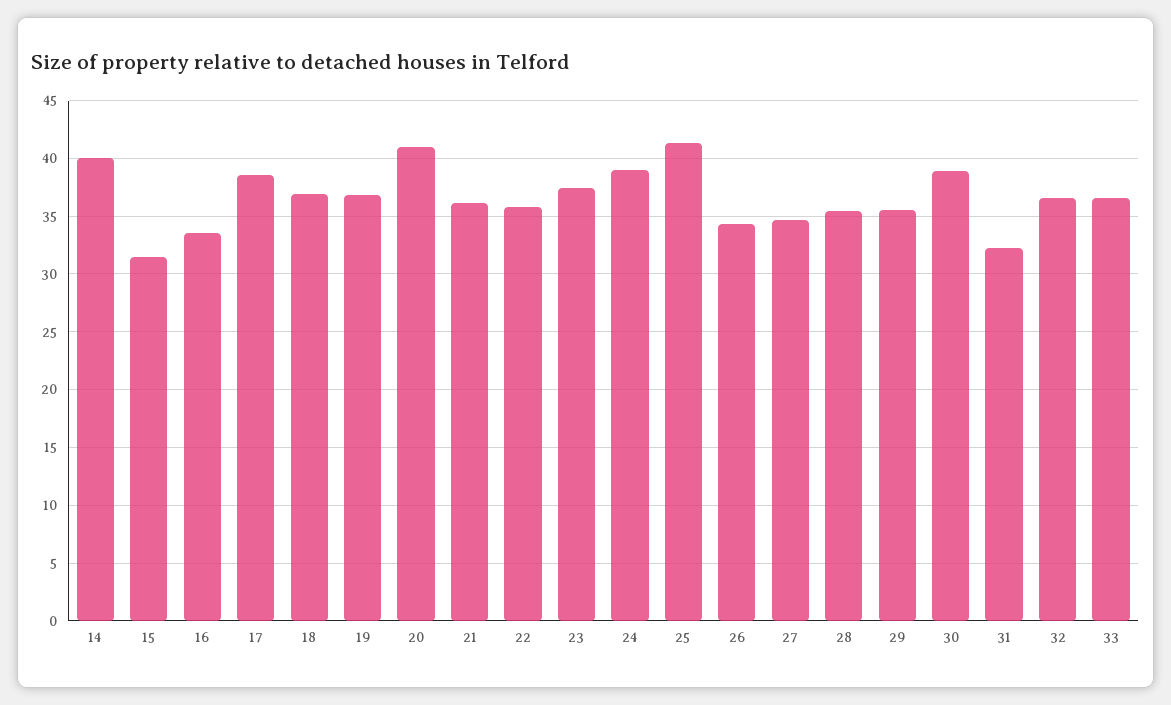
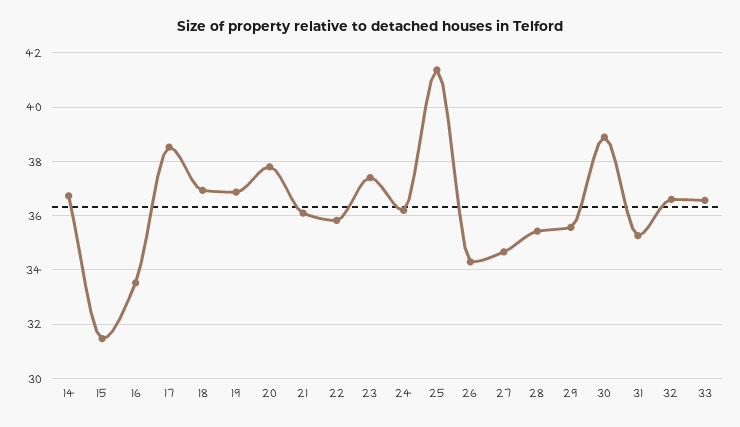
  {
-   "14": 40,
+   "14": 36.75,
    "15": 31.5,
    "16": 33.5,
    "17": 38.5,
    "18": 37,
    "19": 36.75,
-   "20": 41,
+   "20": 37.75,
    "21": 36,
    "22": 35.75,
    "23": 37.5,
-   "24": 39,
+   "24": 36.25,
    "25": 41.25,
    "26": 34.25,
    "27": 34.75,
    "28": 35.5,
    "29": 35.5,
    "30": 39,
-   "31": 32,
+   "31": 35.25,
    "32": 36.5,
    "33": 36.5
  }

